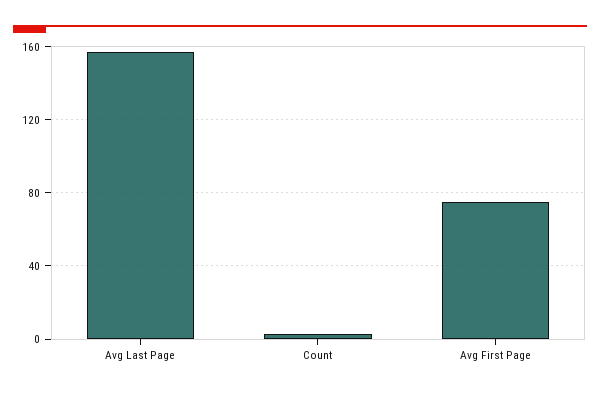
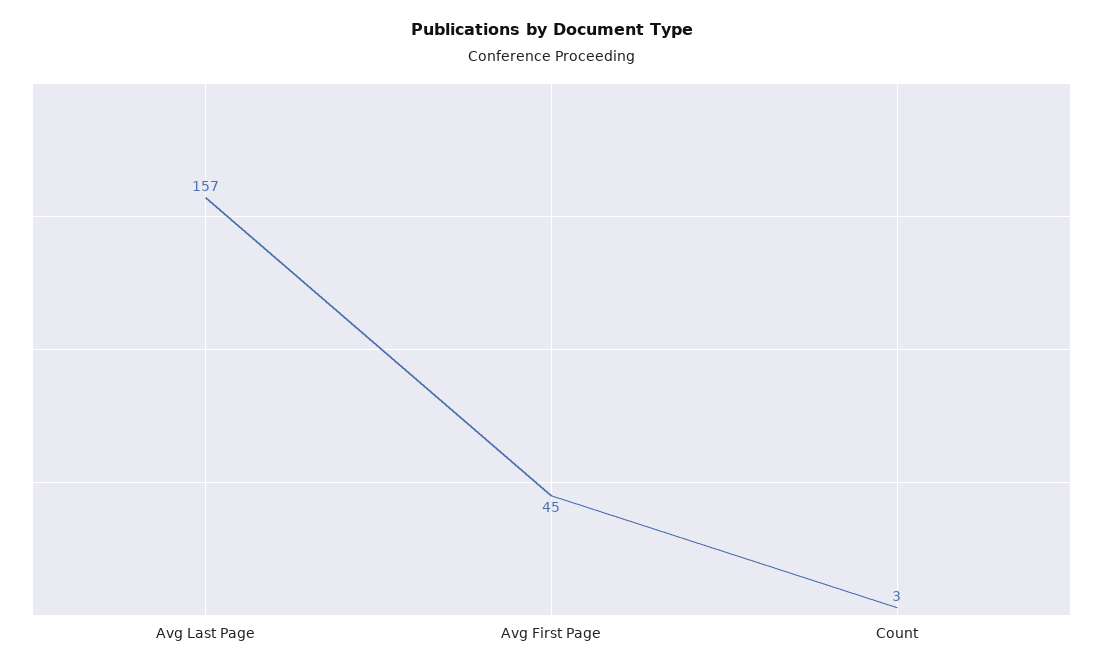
  {
    "Avg Last Page": 157,
    "Count": 3,
-   "Avg First Page": 75
+   "Avg First Page": 45
  }

